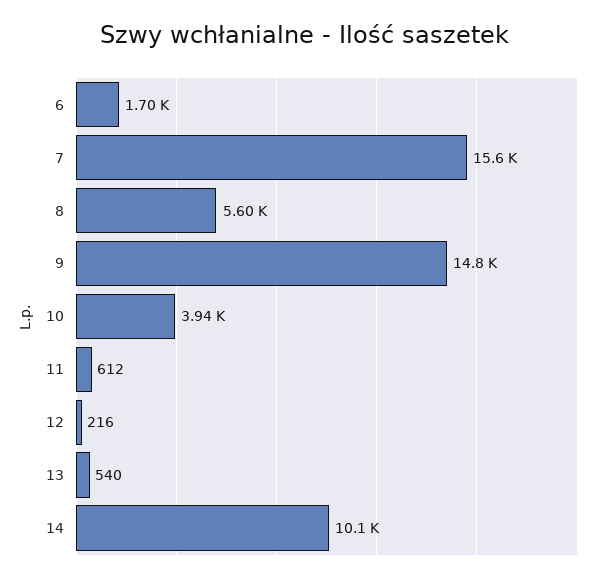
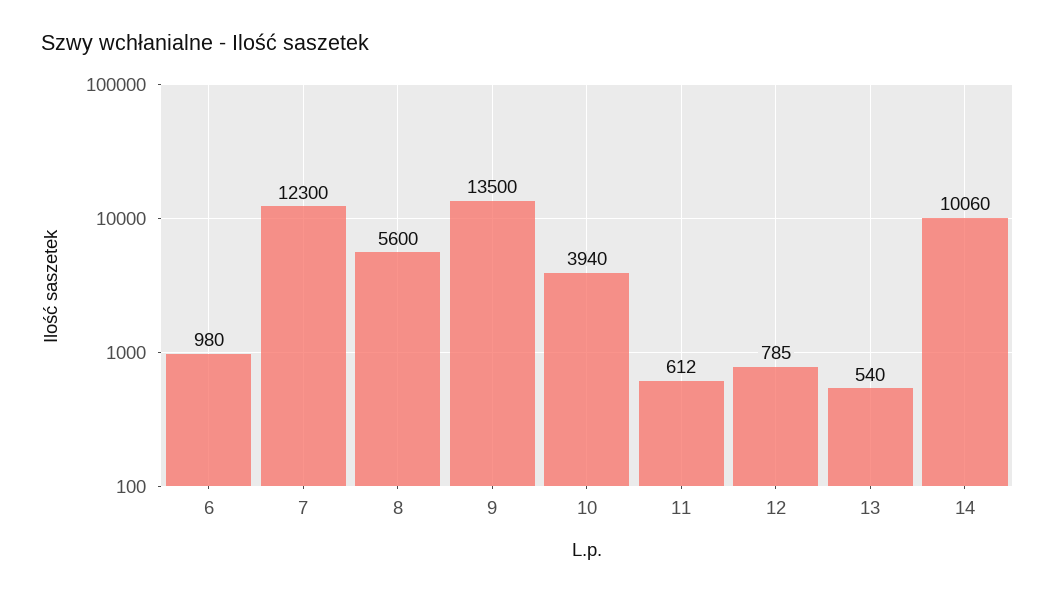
  {
-   "6": 1700,
+   "6": 980,
-   "7": 15600,
+   "7": 12300,
    "8": 5600,
-   "9": 14800,
+   "9": 13500,
    "10": 3940,
    "11": 612,
-   "12": 216,
+   "12": 785,
    "13": 540,
    "14": 10060
  }

